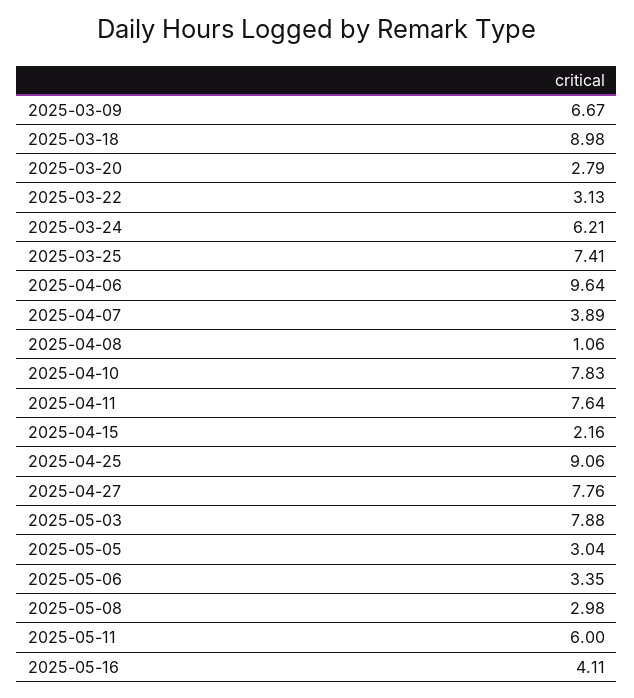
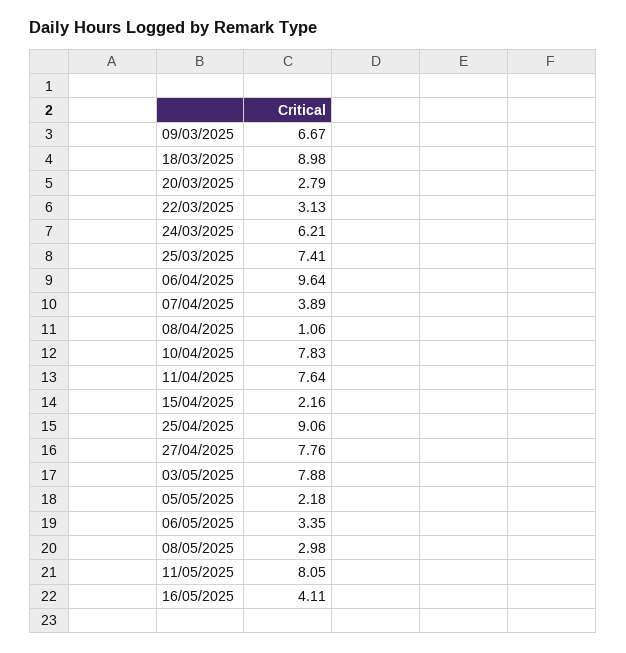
  {
    "2025-03-09": 6.67,
    "2025-03-18": 8.98,
    "2025-03-20": 2.79,
    "2025-03-22": 3.13,
    "2025-03-24": 6.21,
    "2025-03-25": 7.41,
    "2025-04-06": 9.64,
    "2025-04-07": 3.89,
    "2025-04-08": 1.06,
    "2025-04-10": 7.83,
    "2025-04-11": 7.64,
    "2025-04-15": 2.16,
    "2025-04-25": 9.06,
    "2025-04-27": 7.76,
    "2025-05-03": 7.88,
-   "2025-05-05": 3.04,
+   "2025-05-05": 2.18,
    "2025-05-06": 3.35,
    "2025-05-08": 2.98,
-   "2025-05-11": 6,
+   "2025-05-11": 8.05,
    "2025-05-16": 4.11
  }

